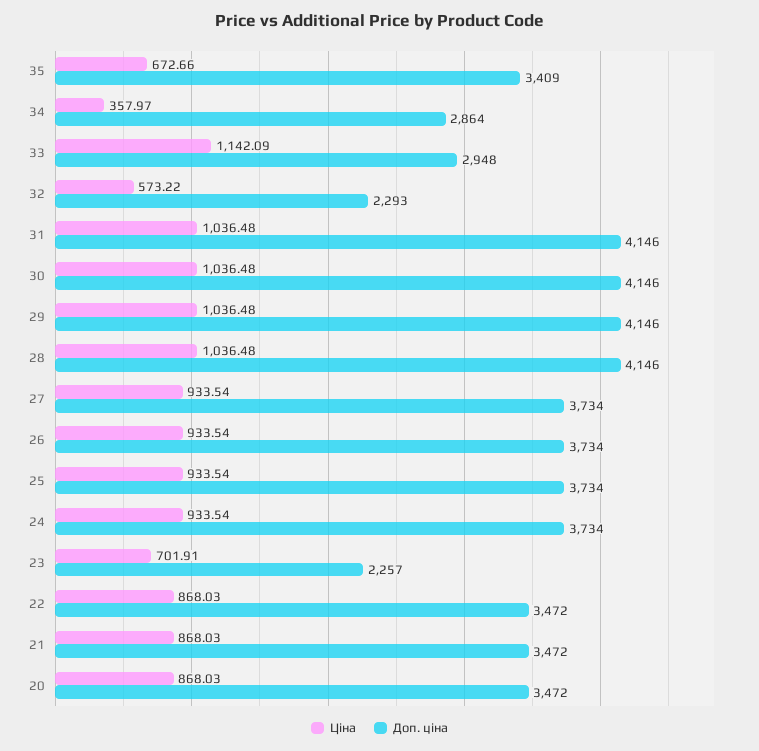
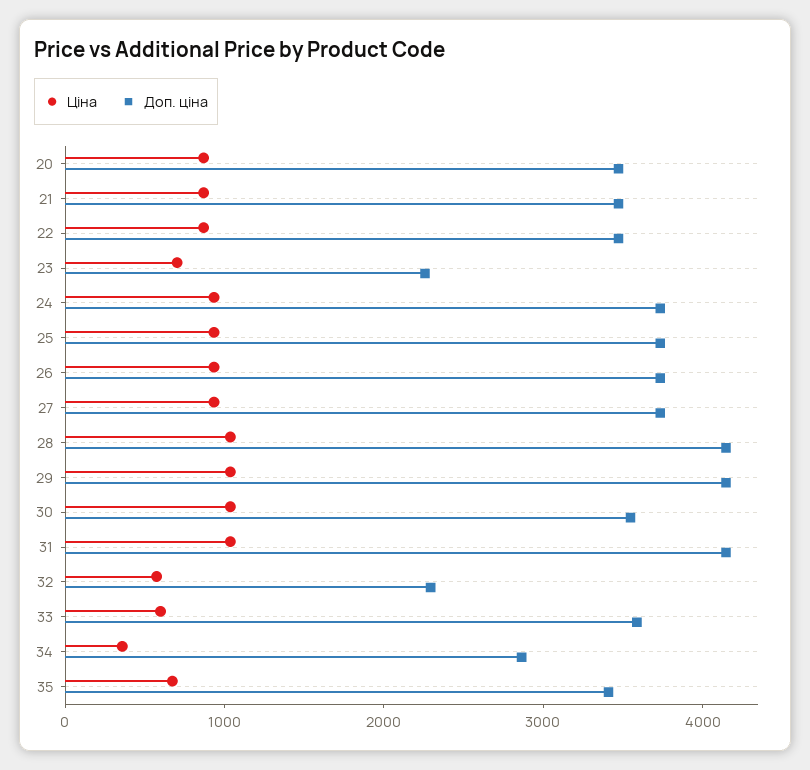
  {
    "Ціна": {
      "35": 672.66,
      "34": 357.97,
-     "33": 1142.09,
+     "33": 600,
      "32": 573.22,
      "31": 1036.48,
      "30": 1036.48,
      "29": 1036.48,
      "28": 1036.48,
      "27": 933.54,
      "26": 933.54,
      "25": 933.54,
      "24": 933.54,
      "23": 701.91,
      "22": 868.03,
      "21": 868.03,
      "20": 868.03
    },
    "Доп. ціна": {
      "35": 3409,
      "34": 2864,
-     "33": 2948,
+     "33": 3600,
      "32": 2293,
      "31": 4146,
-     "30": 4146,
+     "30": 3600,
      "29": 4146,
      "28": 4146,
      "27": 3734,
      "26": 3734,
      "25": 3734,
      "24": 3734,
      "23": 2257,
      "22": 3472,
      "21": 3472,
      "20": 3472
    }
  }

